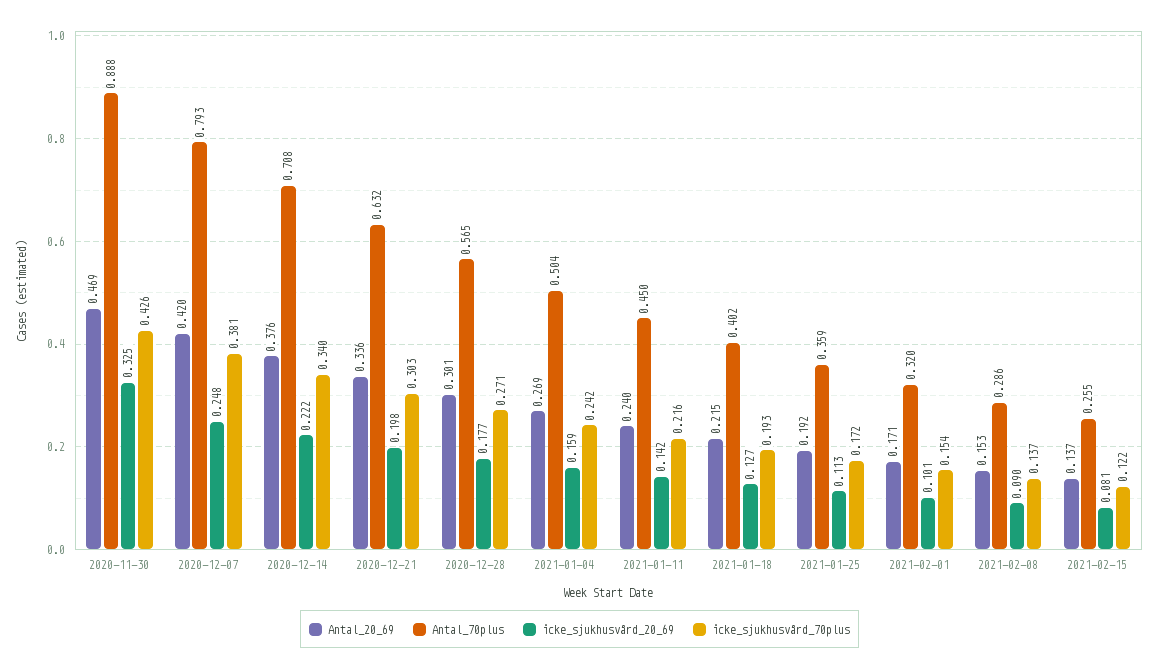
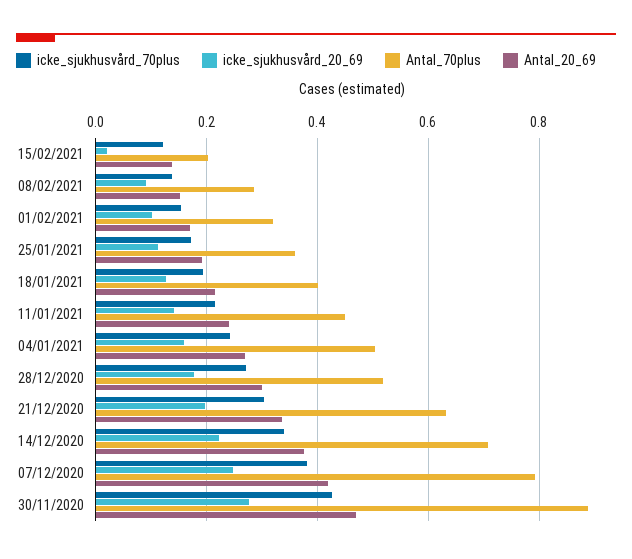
  {
    "Antal_20_69": {
      "2020-11-30": 0.469,
      "2020-12-07": 0.42,
      "2020-12-14": 0.376,
      "2020-12-21": 0.336,
      "2020-12-28": 0.301,
      "2021-01-04": 0.269,
      "2021-01-11": 0.24,
      "2021-01-18": 0.215,
      "2021-01-25": 0.192,
      "2021-02-01": 0.171,
      "2021-02-08": 0.153,
      "2021-02-15": 0.137
    },
    "Antal_70plus": {
      "2020-11-30": 0.888,
      "2020-12-07": 0.793,
      "2020-12-14": 0.708,
      "2020-12-21": 0.632,
-     "2020-12-28": 0.565,
+     "2020-12-28": 0.52,
      "2021-01-04": 0.504,
      "2021-01-11": 0.45,
      "2021-01-18": 0.402,
      "2021-01-25": 0.359,
      "2021-02-01": 0.32,
      "2021-02-08": 0.286,
-     "2021-02-15": 0.255
+     "2021-02-15": 0.2
    },
    "icke_sjukhusvård_20_69": {
-     "2020-11-30": 0.325,
+     "2020-11-30": 0.28,
      "2020-12-07": 0.248,
      "2020-12-14": 0.222,
      "2020-12-21": 0.198,
      "2020-12-28": 0.177,
      "2021-01-04": 0.159,
      "2021-01-11": 0.142,
      "2021-01-18": 0.127,
      "2021-01-25": 0.113,
      "2021-02-01": 0.101,
      "2021-02-08": 0.09,
-     "2021-02-15": 0.081
+     "2021-02-15": 0.02
    },
    "icke_sjukhusvård_70plus": {
      "2020-11-30": 0.426,
      "2020-12-07": 0.381,
      "2020-12-14": 0.34,
      "2020-12-21": 0.303,
      "2020-12-28": 0.271,
      "2021-01-04": 0.242,
      "2021-01-11": 0.216,
      "2021-01-18": 0.193,
      "2021-01-25": 0.172,
      "2021-02-01": 0.154,
      "2021-02-08": 0.137,
      "2021-02-15": 0.122
    }
  }

